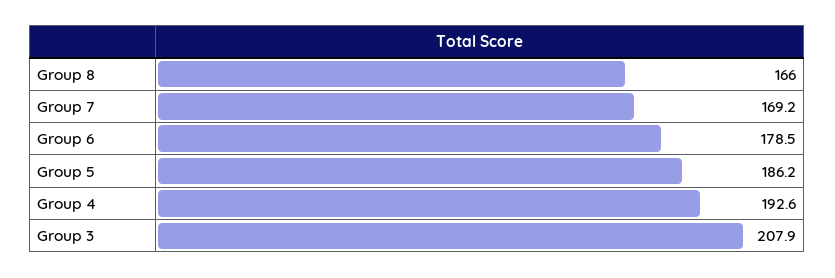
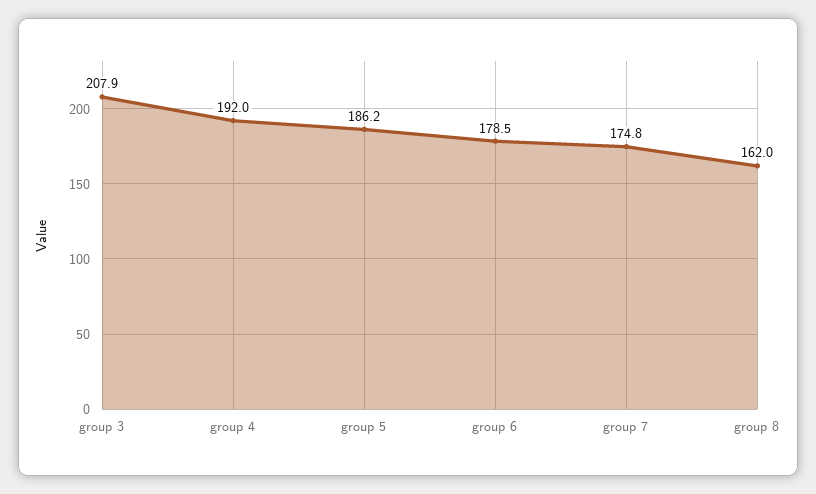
  {
-   "Group 8": 166,
+   "Group 8": 162,
-   "Group 7": 169.2,
+   "Group 7": 174.8,
    "Group 6": 178.5,
    "Group 5": 186.2,
-   "Group 4": 192.6,
+   "Group 4": 192,
    "Group 3": 207.9
  }

